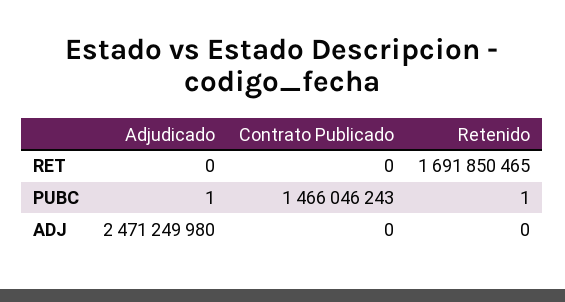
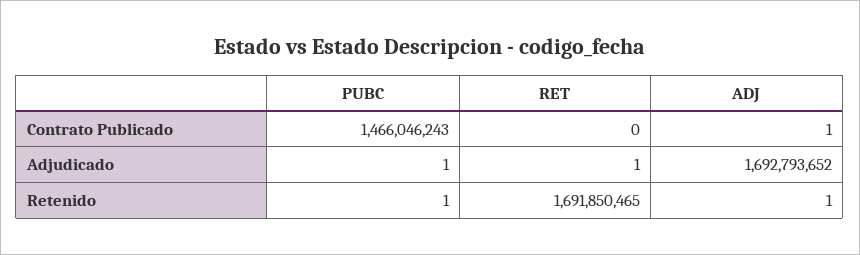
  {
    "Adjudicado": {
-     "RET": 0,
+     "RET": 1,
      "PUBC": 1,
-     "ADJ": 2471249980
+     "ADJ": 1692793652
    },
    "Contrato Publicado": {
      "RET": 0,
      "PUBC": 1466046243,
-     "ADJ": 0
+     "ADJ": 1
    },
    "Retenido": {
      "RET": 1691850465,
      "PUBC": 1,
-     "ADJ": 0
+     "ADJ": 1
    }
  }

